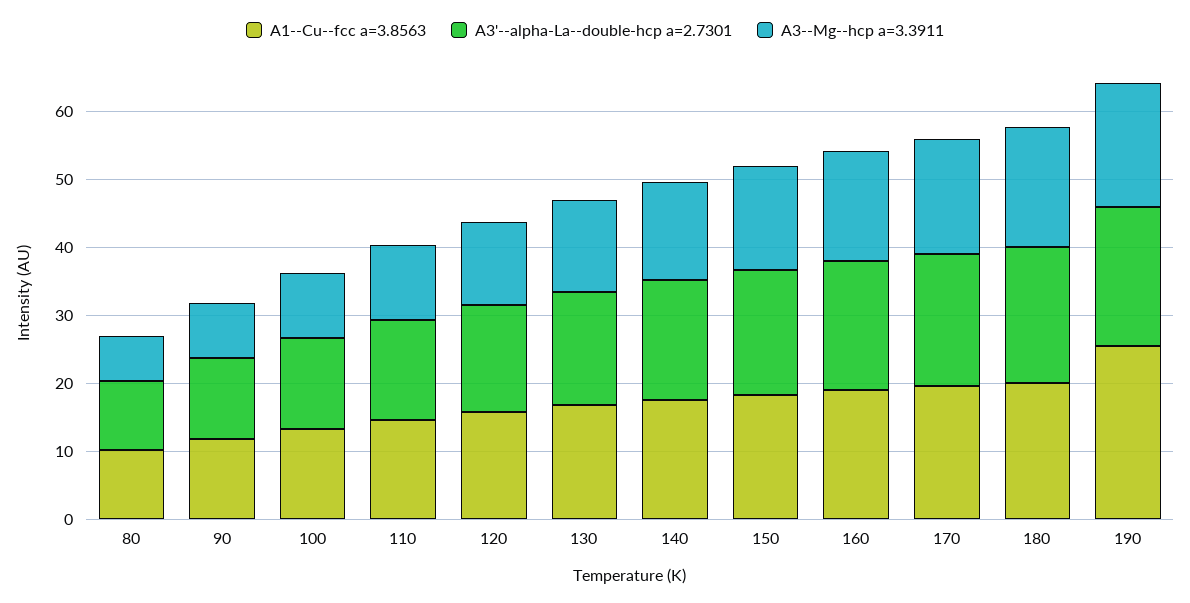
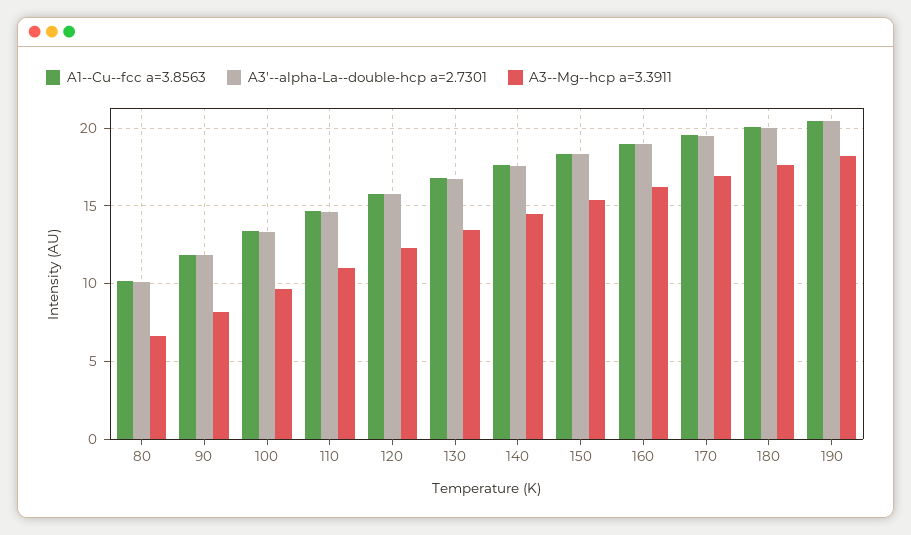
  {
    "A1--Cu--fcc a=3.8563": {
      "80": 10,
      "90": 12,
      "100": 13.5,
      "110": 14.5,
      "120": 16,
      "130": 17,
      "140": 17.5,
      "150": 18.5,
      "160": 19,
      "170": 19.5,
      "180": 20,
-     "190": 26
+     "190": 20.5
    },
    "A3'--alpha-La--double-hcp a=2.7301": {
      "80": 10,
      "90": 12,
      "100": 13.5,
      "110": 14.5,
      "120": 15.5,
      "130": 16.5,
      "140": 17.5,
      "150": 18.5,
      "160": 19,
      "170": 19.5,
      "180": 20,
      "190": 20.5
    },
    "A3--Mg--hcp a=3.3911": {
      "80": 6.5,
      "90": 8,
      "100": 9.5,
      "110": 11,
      "120": 12.5,
      "130": 13.5,
      "140": 14.5,
      "150": 15.5,
      "160": 16,
      "170": 17,
      "180": 17.5,
      "190": 18
    }
  }

